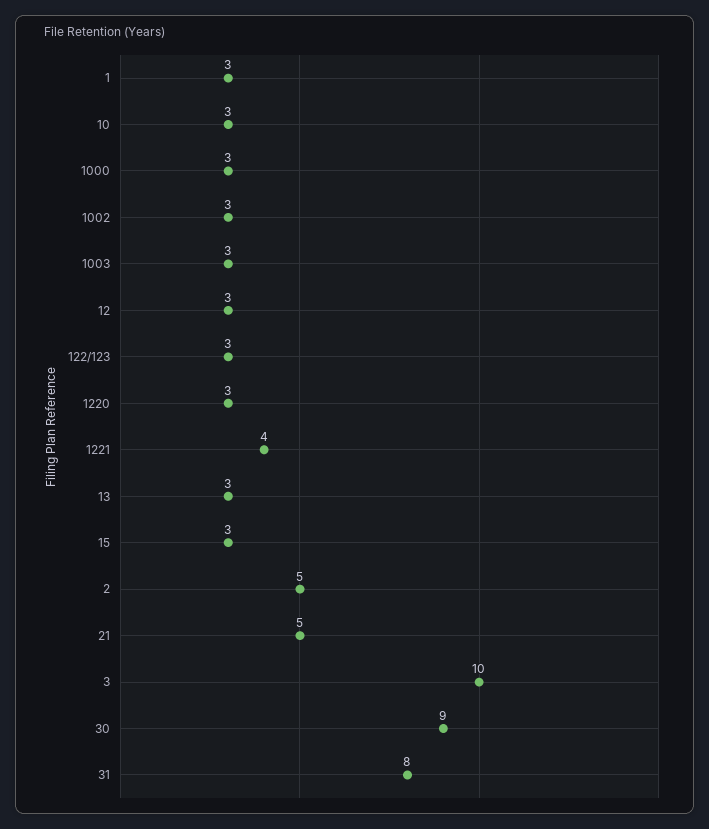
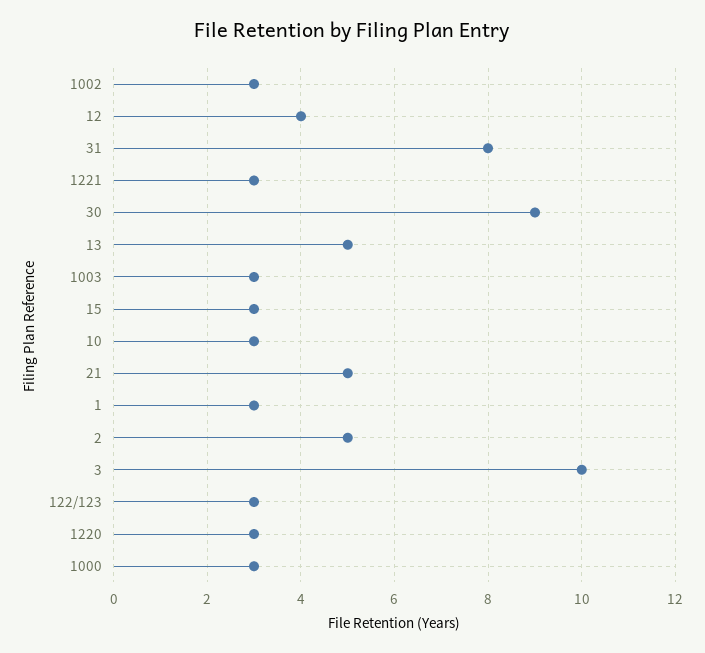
  {
    "1": 3,
    "10": 3,
    "1000": 3,
    "1002": 3,
    "1003": 3,
-   "12": 3,
+   "12": 4,
    "122/123": 3,
    "1220": 3,
-   "1221": 4,
+   "1221": 3,
-   "13": 3,
+   "13": 5,
    "15": 3,
    "2": 5,
    "21": 5,
    "3": 10,
    "30": 9,
    "31": 8
  }

